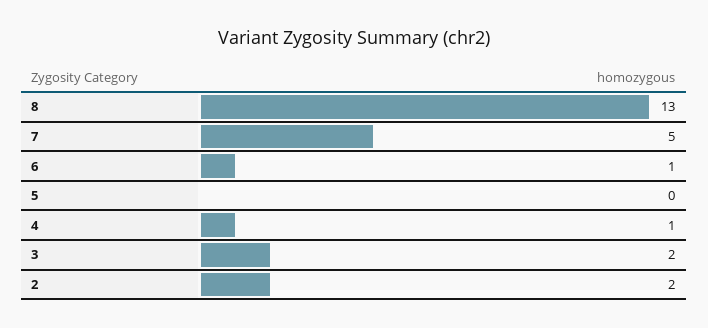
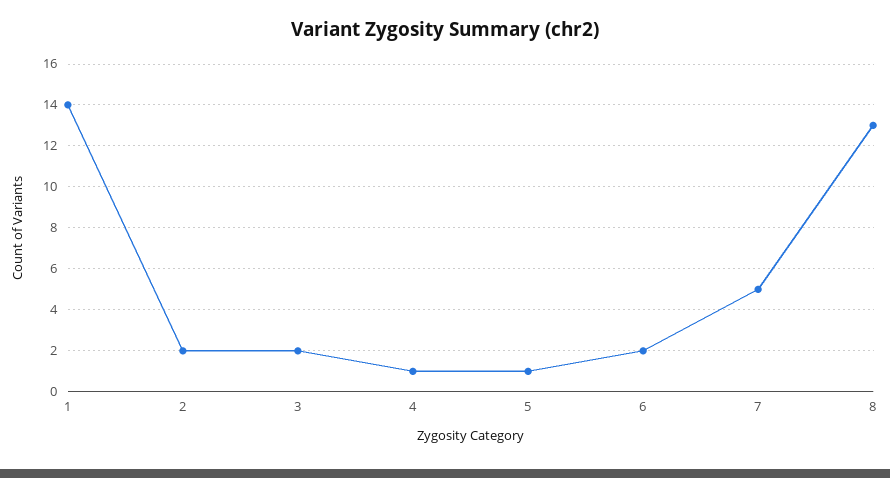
  {
    "8": 13,
    "7": 5,
-   "6": 1,
+   "6": 2,
-   "5": 0,
+   "5": 1,
    "4": 1,
    "3": 2,
-   "2": 2
+   "2": 2,
+   "1": 14
  }

